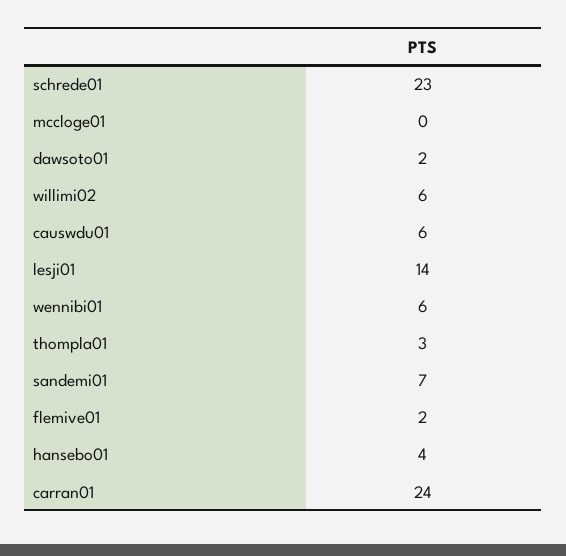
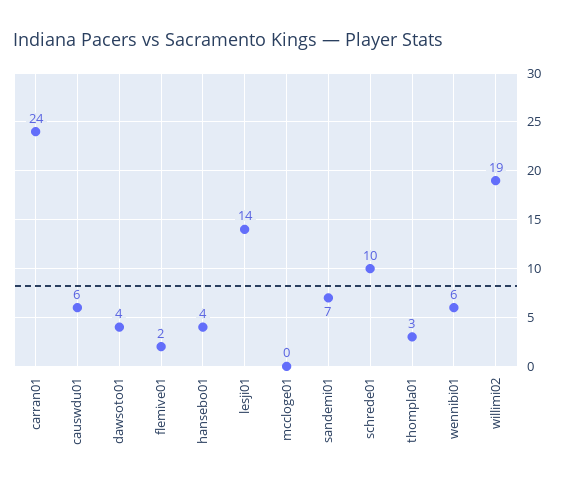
  {
-   "schrede01": 23,
+   "schrede01": 10,
    "mccloge01": 0,
-   "dawsoto01": 2,
+   "dawsoto01": 4,
-   "willimi02": 6,
+   "willimi02": 19,
    "causwdu01": 6,
    "lesji01": 14,
    "wennibi01": 6,
    "thompla01": 3,
    "sandemi01": 7,
    "flemive01": 2,
    "hansebo01": 4,
    "carran01": 24
  }

